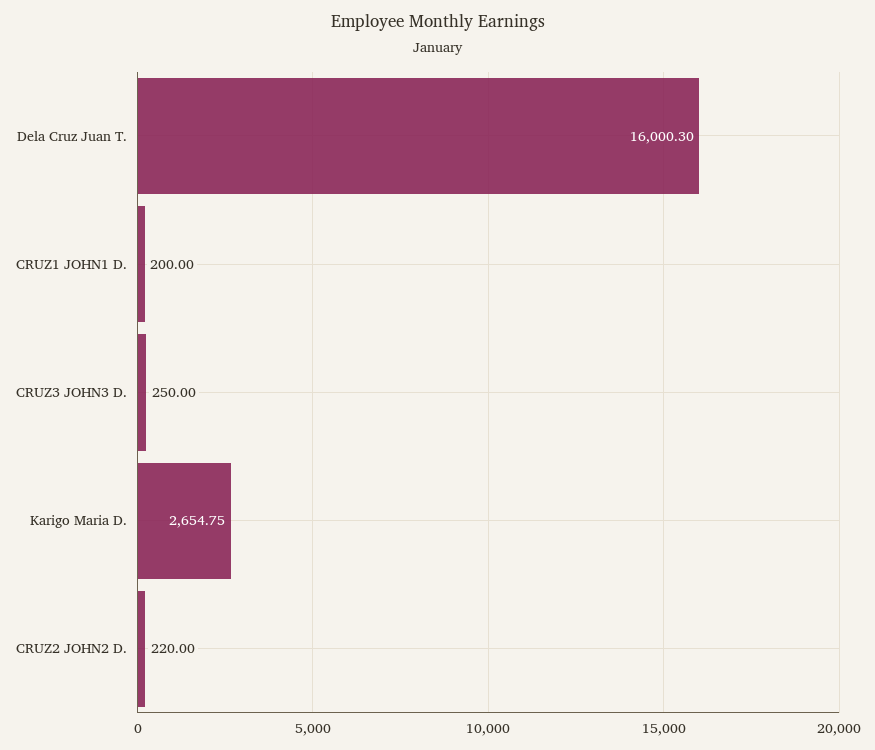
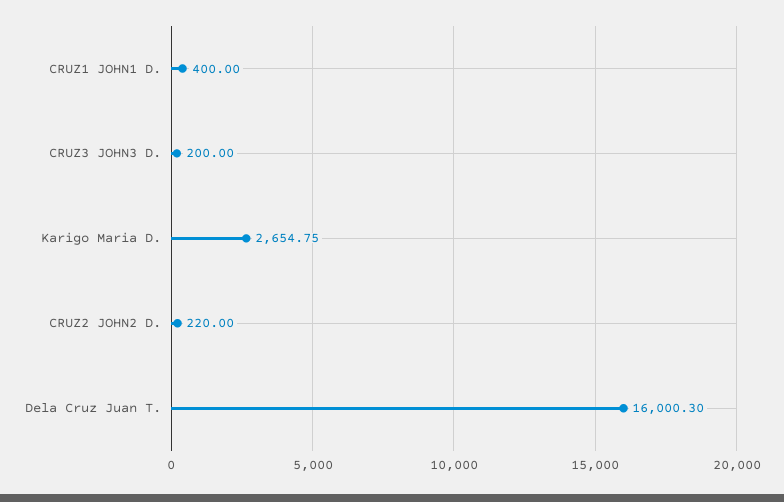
  {
    "Dela Cruz Juan T.": 16000.3,
-   "CRUZ1 JOHN1 D.": 200,
+   "CRUZ1 JOHN1 D.": 400,
-   "CRUZ3 JOHN3 D.": 250,
+   "CRUZ3 JOHN3 D.": 200,
    "Karigo Maria D.": 2654.75,
    "CRUZ2 JOHN2 D.": 220
  }

